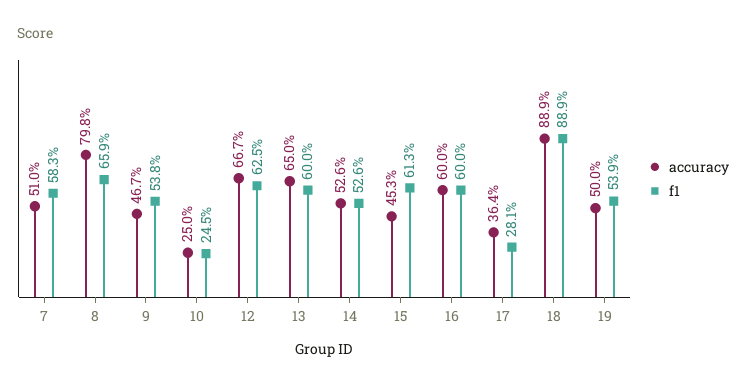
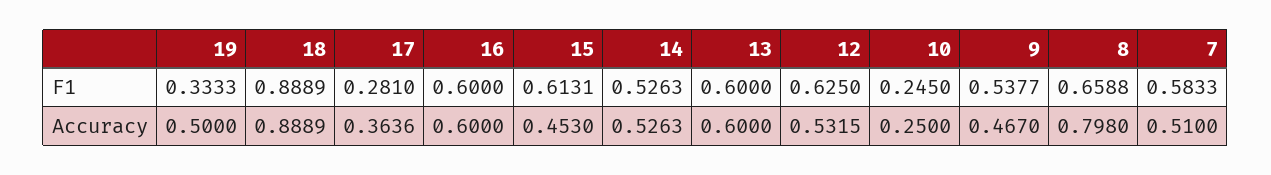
  {
    "accuracy": {
      "7": 0.51,
      "8": 0.798,
      "9": 0.467,
      "10": 0.25,
-     "12": 0.667,
+     "12": 0.5315,
-     "13": 0.65,
+     "13": 0.6,
      "14": 0.5263,
      "15": 0.453,
      "16": 0.6,
      "17": 0.3636,
      "18": 0.8889,
      "19": 0.5
    },
    "f1": {
      "7": 0.5833,
      "8": 0.6588,
      "9": 0.5377,
      "10": 0.245,
      "12": 0.625,
      "13": 0.6,
      "14": 0.5263,
      "15": 0.6131,
      "16": 0.6,
      "17": 0.281,
      "18": 0.8889,
-     "19": 0.539
+     "19": 0.3333
    }
  }

